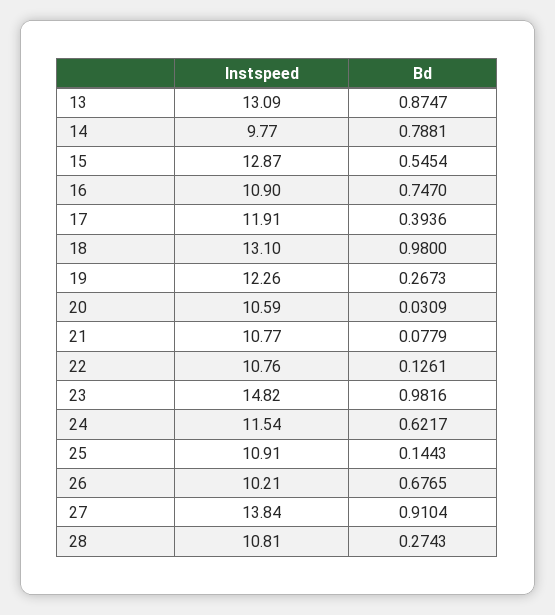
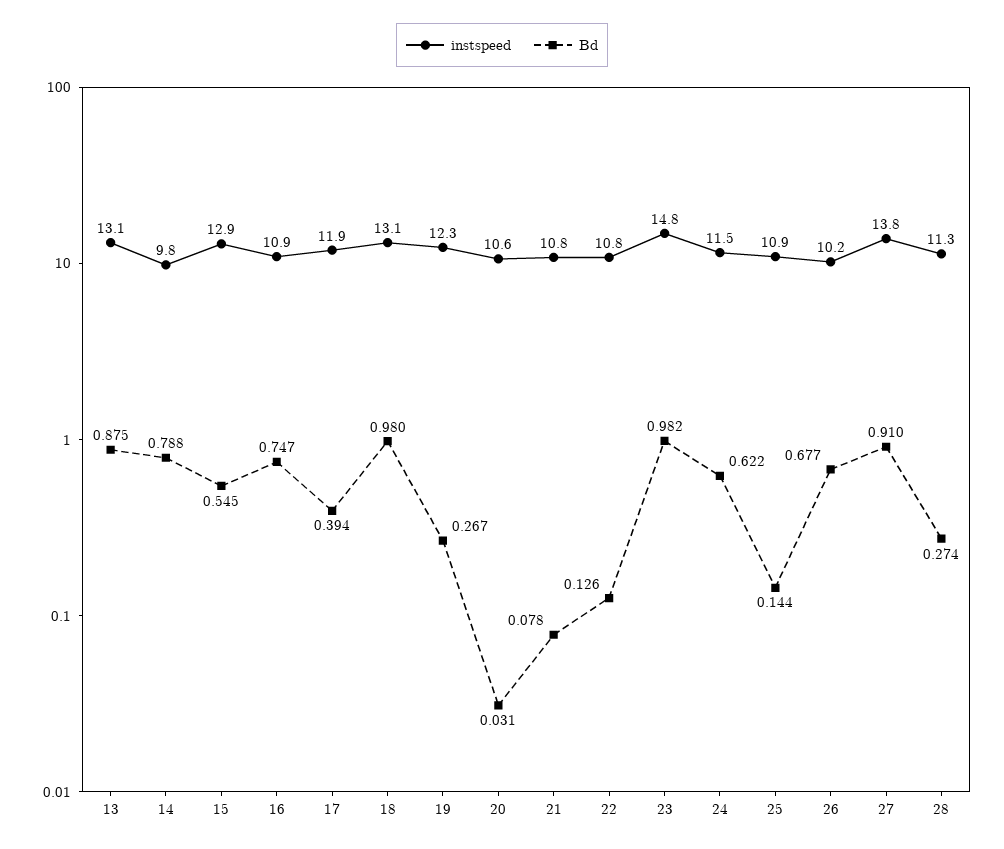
  {
    "Instspeed": {
      "13": 13.09,
      "14": 9.77,
      "15": 12.87,
      "16": 10.9,
      "17": 11.91,
      "18": 13.1,
      "19": 12.26,
      "20": 10.59,
      "21": 10.77,
      "22": 10.76,
      "23": 14.82,
      "24": 11.54,
      "25": 10.91,
      "26": 10.21,
      "27": 13.84,
-     "28": 10.81
+     "28": 11.3
    },
    "Bd": {
      "13": 0.8747,
      "14": 0.7881,
      "15": 0.5454,
      "16": 0.747,
      "17": 0.3936,
      "18": 0.98,
      "19": 0.2673,
      "20": 0.0309,
      "21": 0.0779,
      "22": 0.1261,
      "23": 0.9816,
      "24": 0.6217,
      "25": 0.1443,
      "26": 0.6765,
      "27": 0.9104,
      "28": 0.2743
    }
  }

